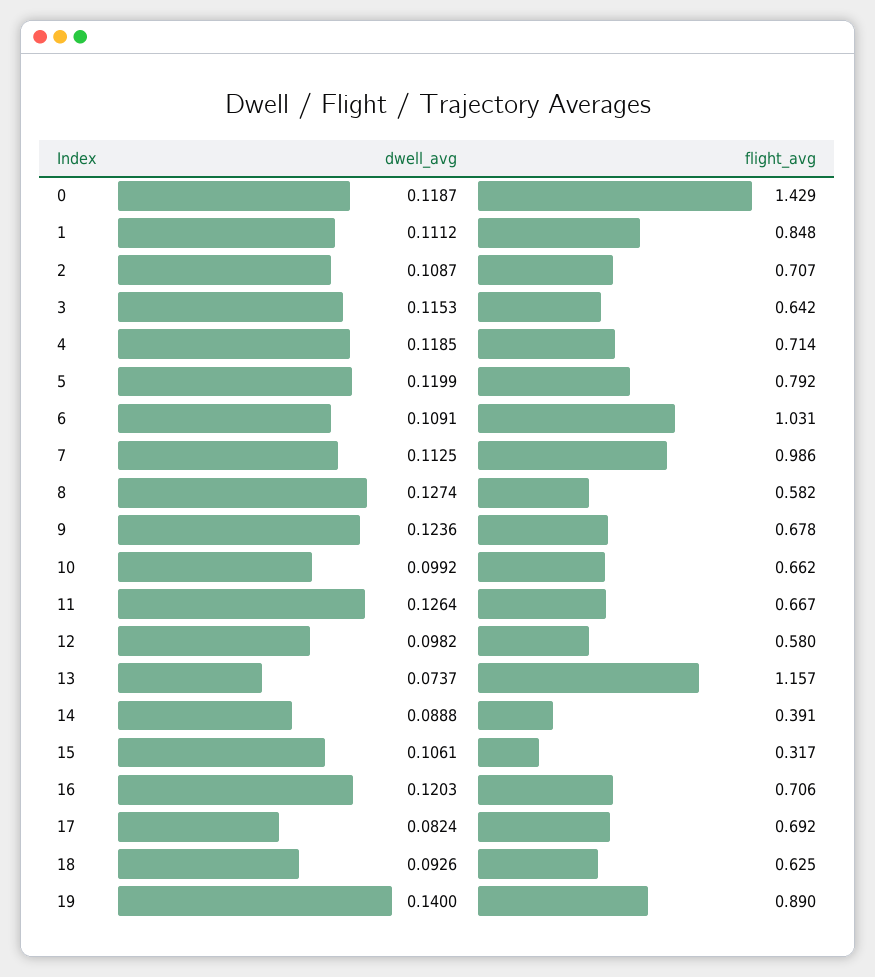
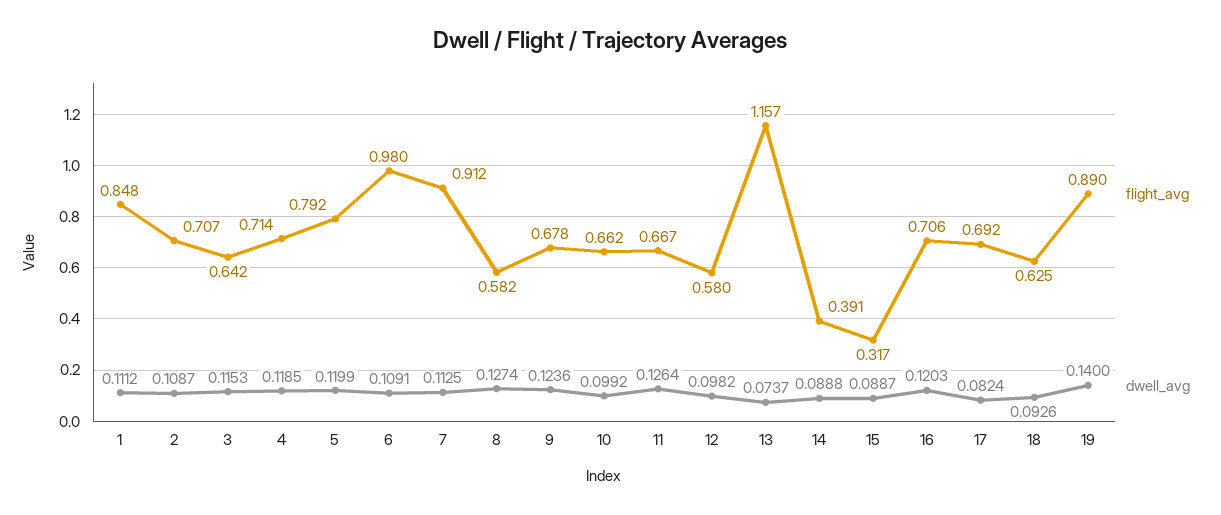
  {
    "dwell_avg": {
-     "0": 0.1187,
      "1": 0.1112,
      "2": 0.1087,
      "3": 0.1153,
      "4": 0.1185,
      "5": 0.1199,
      "6": 0.1091,
      "7": 0.1125,
      "8": 0.1274,
      "9": 0.1236,
      "10": 0.0992,
      "11": 0.1264,
      "12": 0.0982,
      "13": 0.0737,
      "14": 0.0888,
-     "15": 0.1061,
+     "15": 0.0887,
      "16": 0.1203,
      "17": 0.0824,
      "18": 0.0926,
      "19": 0.14
    },
    "flight_avg": {
-     "0": 1.429,
      "1": 0.848,
      "2": 0.707,
      "3": 0.642,
      "4": 0.714,
      "5": 0.792,
-     "6": 1.031,
+     "6": 0.98,
-     "7": 0.986,
+     "7": 0.912,
      "8": 0.582,
      "9": 0.678,
      "10": 0.662,
      "11": 0.667,
      "12": 0.58,
      "13": 1.157,
      "14": 0.391,
      "15": 0.317,
      "16": 0.706,
      "17": 0.692,
      "18": 0.625,
      "19": 0.89
    }
  }

